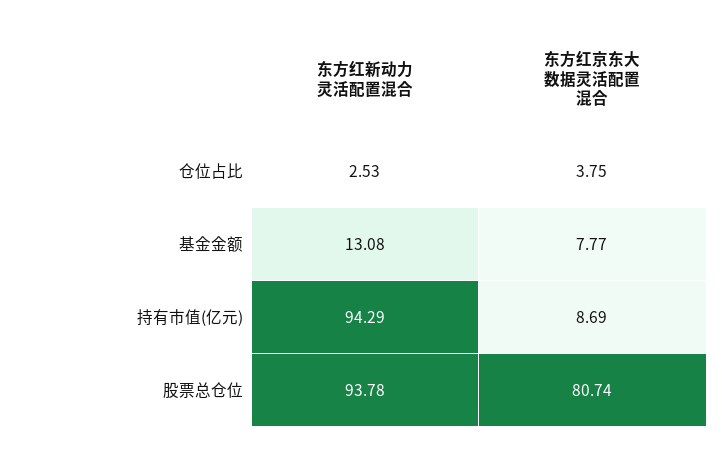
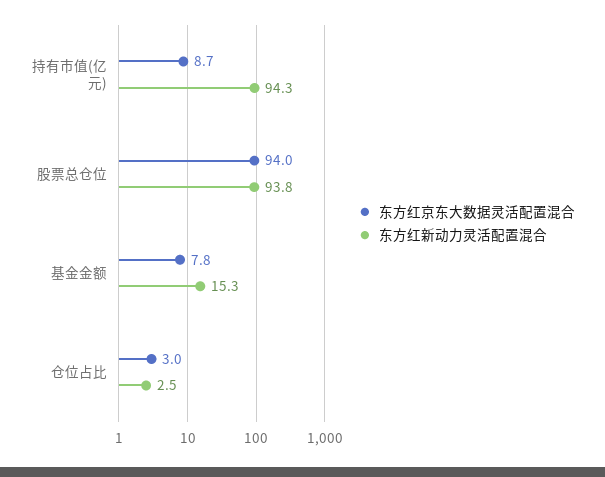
  {
    "东方红新动力灵活配置混合": {
      "仓位占比": 2.53,
-     "基金金额": 13.08,
+     "基金金额": 15.3,
      "持有市值(亿元)": 94.29,
      "股票总仓位": 93.78
    },
    "东方红京东大数据灵活配置混合": {
-     "仓位占比": 3.75,
+     "仓位占比": 3,
      "基金金额": 7.77,
      "持有市值(亿元)": 8.69,
-     "股票总仓位": 80.74
+     "股票总仓位": 94
    }
  }

